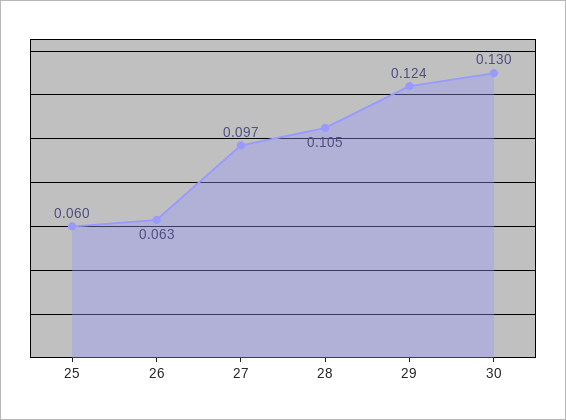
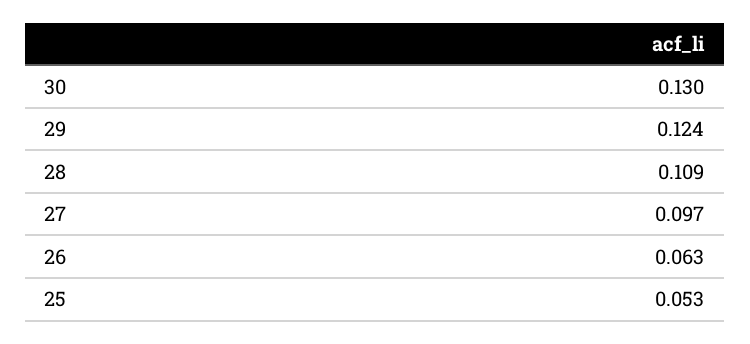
  {
-   "25": 0.06,
+   "25": 0.053,
    "26": 0.063,
    "27": 0.097,
-   "28": 0.105,
+   "28": 0.109,
    "29": 0.124,
    "30": 0.13
  }

